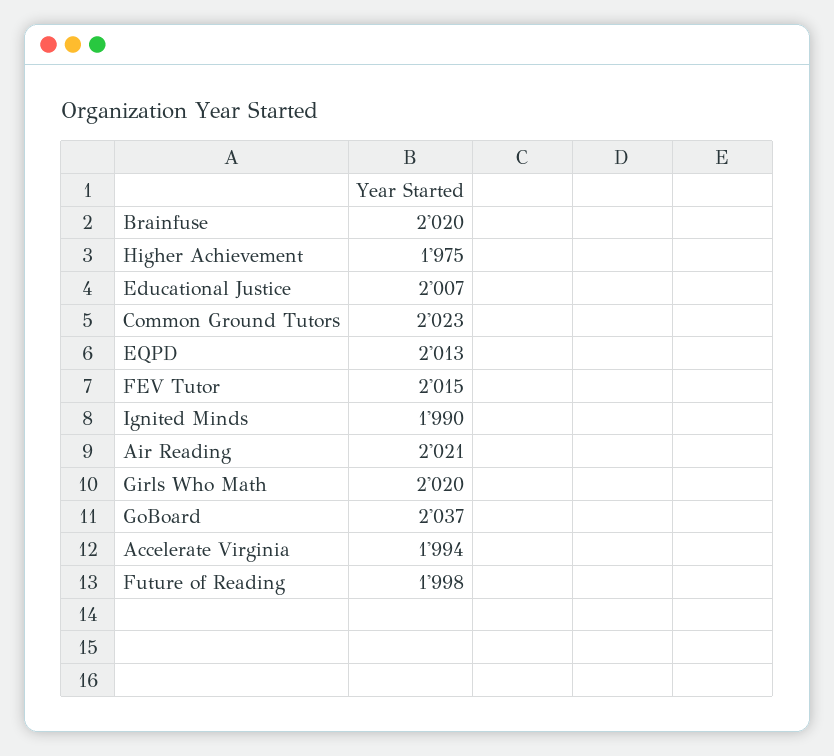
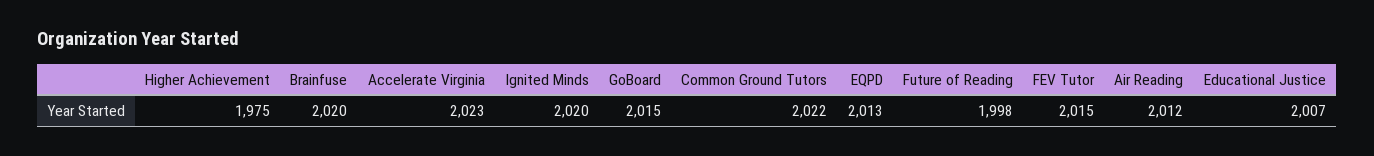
  {
    "Brainfuse": 2020,
    "Higher Achievement": 1975,
    "Educational Justice": 2007,
-   "Common Ground Tutors": 2023,
+   "Common Ground Tutors": 2022,
    "EQPD": 2013,
    "FEV Tutor": 2015,
-   "Ignited Minds": 1990,
+   "Ignited Minds": 2020,
-   "Air Reading": 2021,
+   "Air Reading": 2012,
-   "Girls Who Math": 2020,
-   "GoBoard": 2037,
+   "GoBoard": 2015,
-   "Accelerate Virginia": 1994,
+   "Accelerate Virginia": 2023,
    "Future of Reading": 1998
  }

